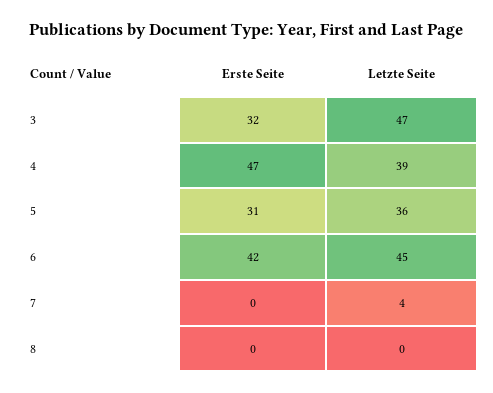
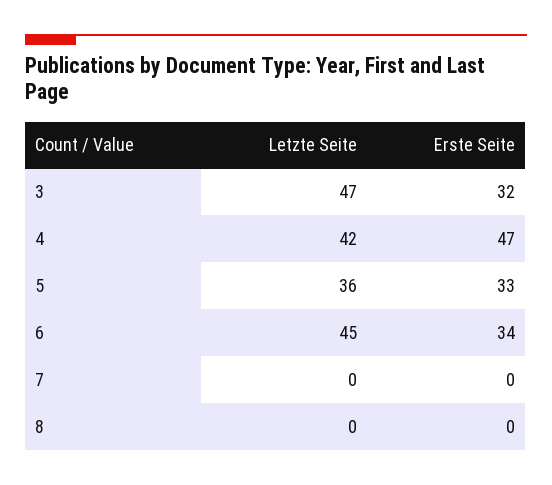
  {
    "Erste Seite": {
      "3": 32,
      "4": 47,
-     "5": 31,
+     "5": 33,
-     "6": 42,
+     "6": 34,
      "7": 0,
      "8": 0
    },
    "Letzte Seite": {
      "3": 47,
-     "4": 39,
+     "4": 42,
      "5": 36,
      "6": 45,
-     "7": 4,
+     "7": 0,
      "8": 0
    }
  }

